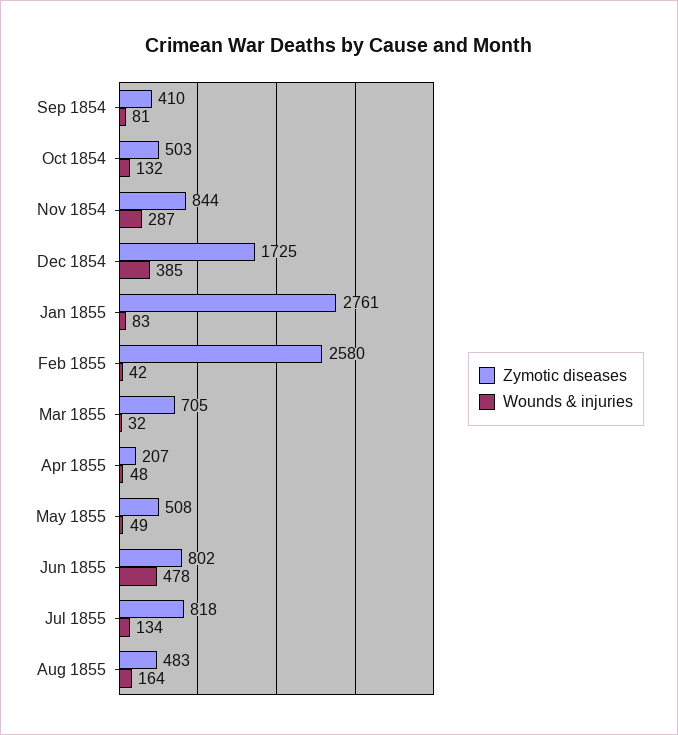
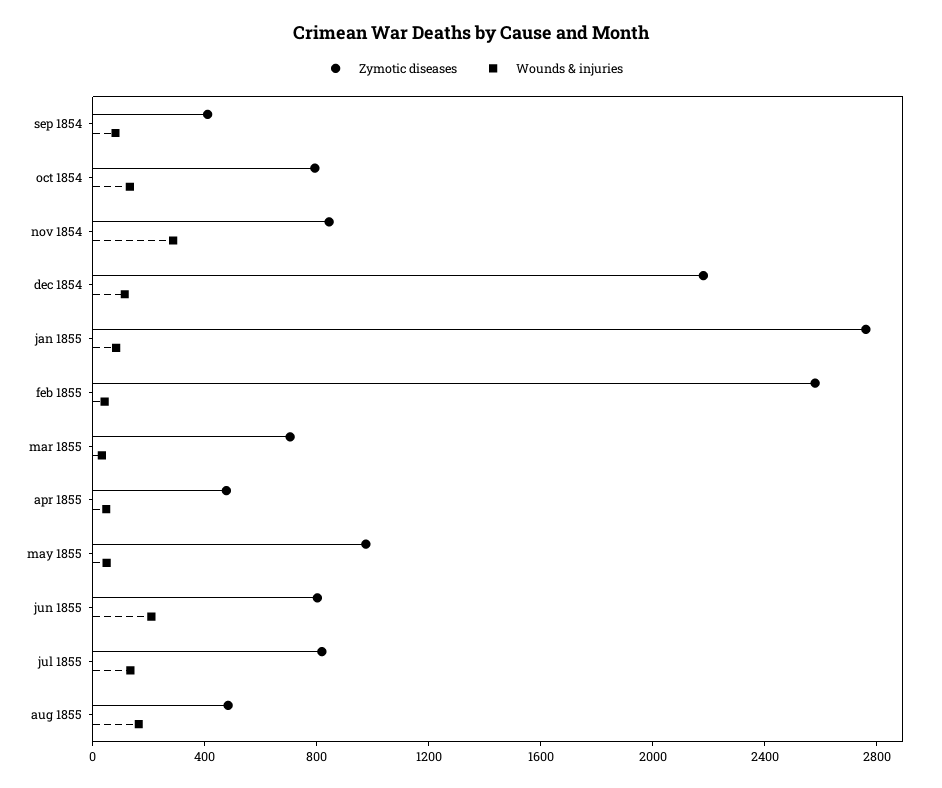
  {
    "Zymotic diseases": {
      "Sep 1854": 410,
-     "Oct 1854": 503,
+     "Oct 1854": 800,
      "Nov 1854": 844,
-     "Dec 1854": 1725,
+     "Dec 1854": 2200,
      "Jan 1855": 2761,
      "Feb 1855": 2580,
      "Mar 1855": 705,
-     "Apr 1855": 207,
+     "Apr 1855": 500,
-     "May 1855": 508,
+     "May 1855": 1000,
      "Jun 1855": 802,
      "Jul 1855": 818,
      "Aug 1855": 483
    },
    "Wounds & injuries": {
      "Sep 1854": 81,
      "Oct 1854": 132,
      "Nov 1854": 287,
-     "Dec 1854": 385,
+     "Dec 1854": 100,
      "Jan 1855": 83,
      "Feb 1855": 42,
      "Mar 1855": 32,
      "Apr 1855": 48,
      "May 1855": 49,
-     "Jun 1855": 478,
+     "Jun 1855": 200,
      "Jul 1855": 134,
      "Aug 1855": 164
    }
  }

